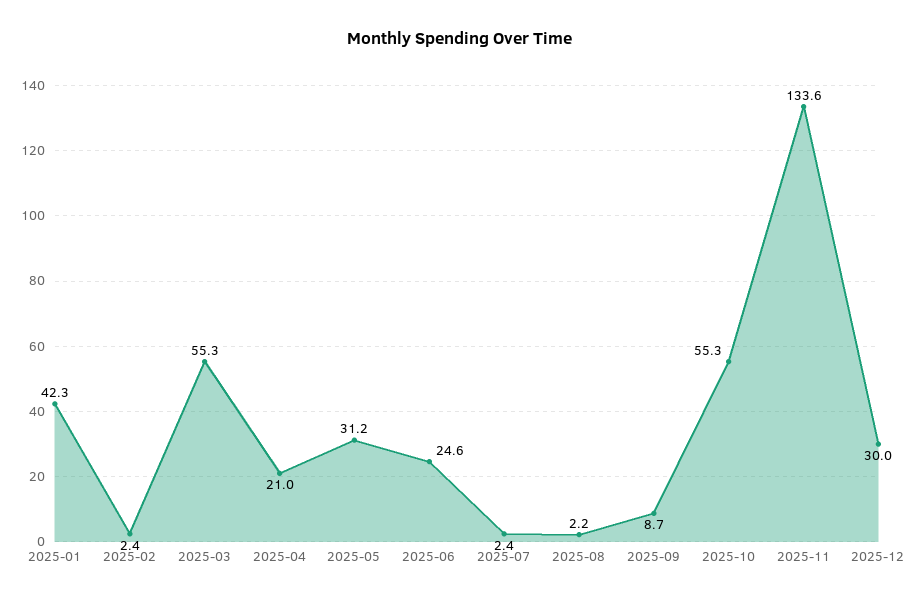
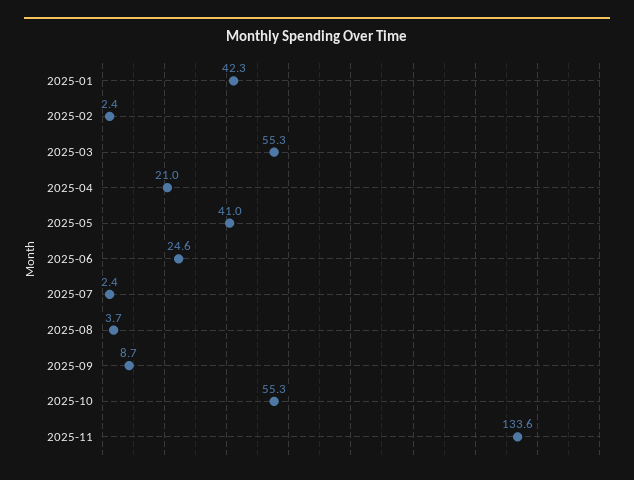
  {
    "2025-01": 42.3,
    "2025-02": 2.4,
    "2025-03": 55.3,
    "2025-04": 21,
-   "2025-05": 31.2,
+   "2025-05": 41,
    "2025-06": 24.6,
    "2025-07": 2.4,
-   "2025-08": 2.2,
+   "2025-08": 3.7,
    "2025-09": 8.7,
    "2025-10": 55.3,
-   "2025-11": 133.6,
+   "2025-11": 133.6
-   "2025-12": 30
  }

